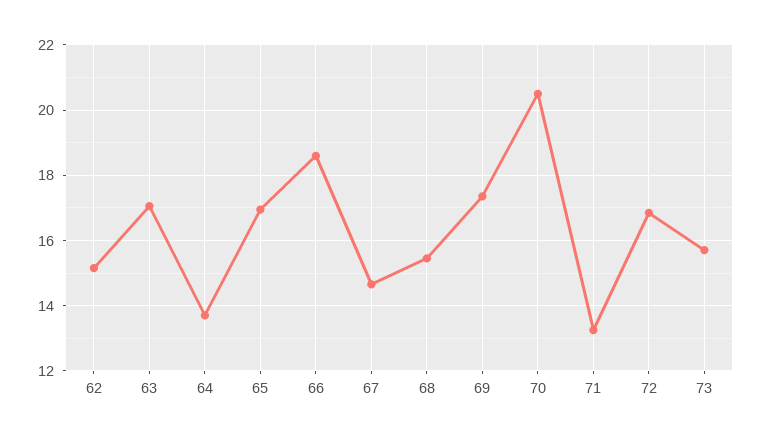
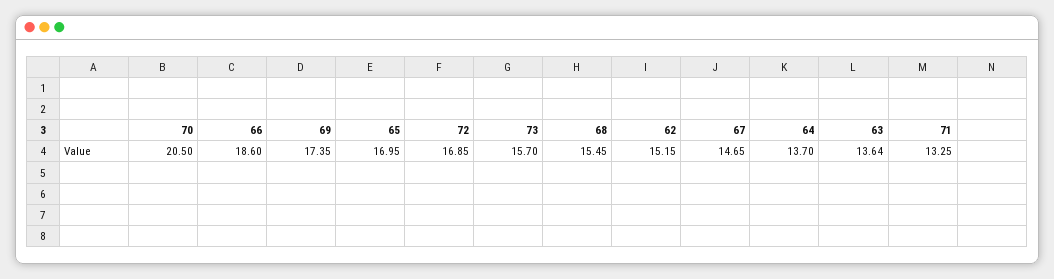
  {
    "62": 15.15,
-   "63": 17,
+   "63": 13.64,
    "64": 13.7,
    "65": 16.95,
    "66": 18.6,
    "67": 14.65,
    "68": 15.45,
    "69": 17.35,
    "70": 20.5,
    "71": 13.25,
    "72": 16.85,
    "73": 15.7
  }

